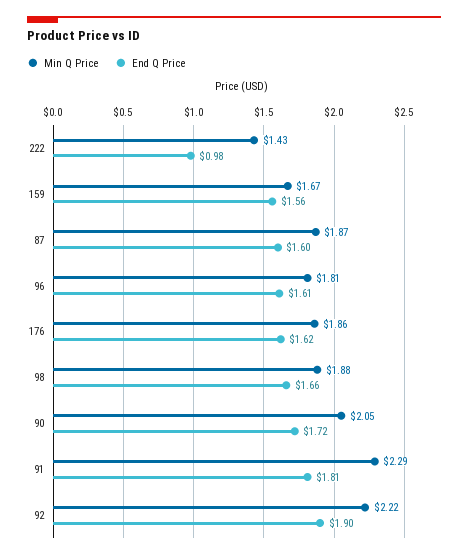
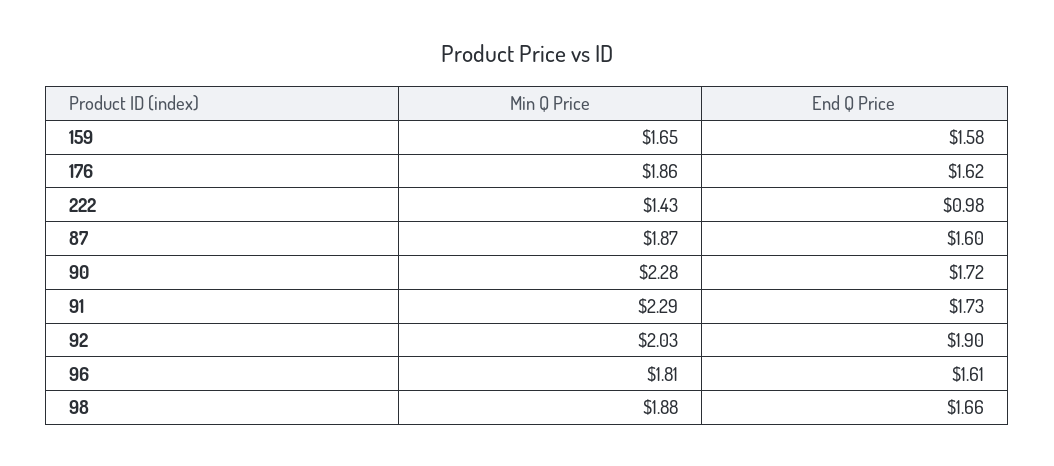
  {
    "Min Q Price": {
      "222": 1.43,
-     "159": 1.67,
+     "159": 1.65,
      "87": 1.87,
      "96": 1.81,
      "176": 1.86,
      "98": 1.88,
-     "90": 2.05,
+     "90": 2.28,
      "91": 2.29,
-     "92": 2.22
+     "92": 2.03
    },
    "End Q Price": {
      "222": 0.98,
-     "159": 1.56,
+     "159": 1.58,
      "87": 1.6,
      "96": 1.61,
      "176": 1.62,
      "98": 1.66,
      "90": 1.72,
-     "91": 1.81,
+     "91": 1.73,
      "92": 1.9
    }
  }

